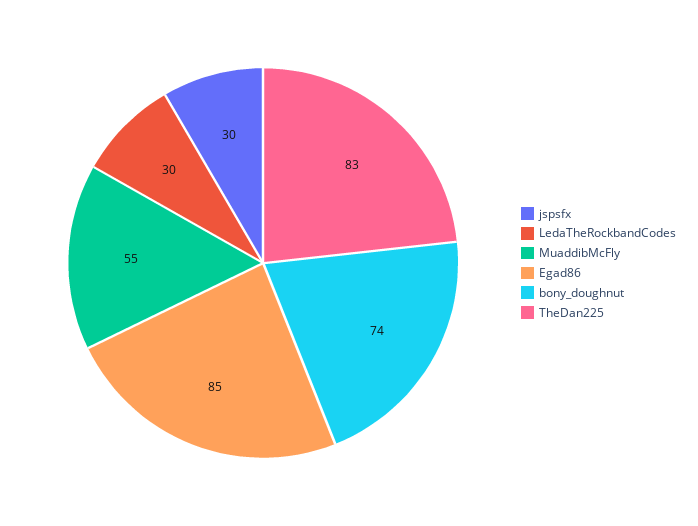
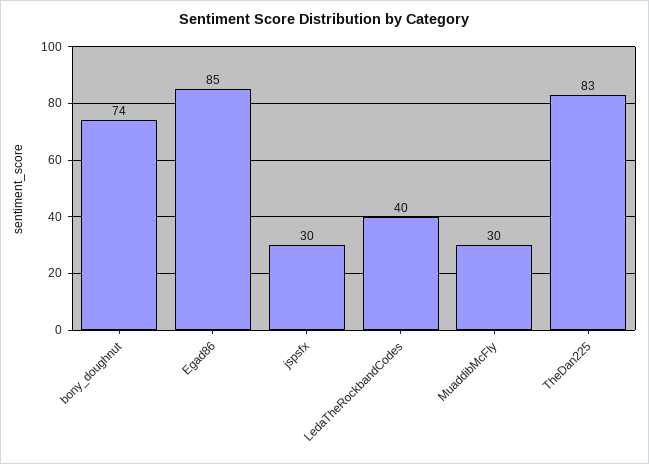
  {
    "jspsfx": 30,
-   "LedaTheRockbandCodes": 30,
+   "LedaTheRockbandCodes": 40,
-   "MuaddibMcFly": 55,
+   "MuaddibMcFly": 30,
    "Egad86": 85,
    "bony_doughnut": 74,
    "TheDan225": 83
  }

